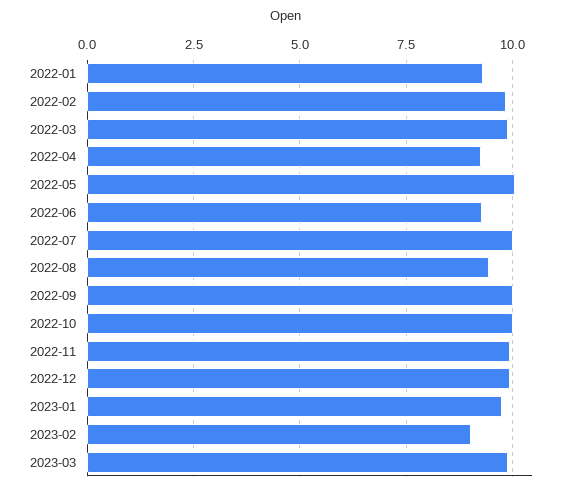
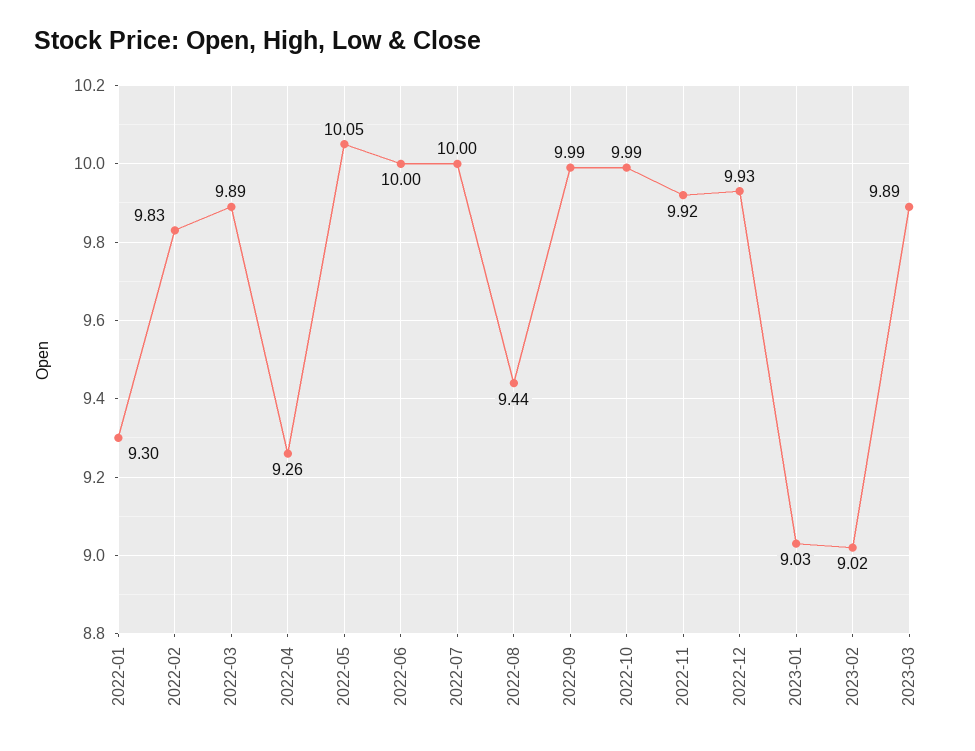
  {
    "2022-01": 9.3,
    "2022-02": 9.83,
    "2022-03": 9.89,
    "2022-04": 9.26,
    "2022-05": 10.05,
-   "2022-06": 9.25,
+   "2022-06": 10,
    "2022-07": 10,
    "2022-08": 9.44,
    "2022-09": 9.99,
    "2022-10": 9.99,
    "2022-11": 9.92,
    "2022-12": 9.93,
-   "2023-01": 9.75,
+   "2023-01": 9.03,
    "2023-02": 9.02,
    "2023-03": 9.89
  }

